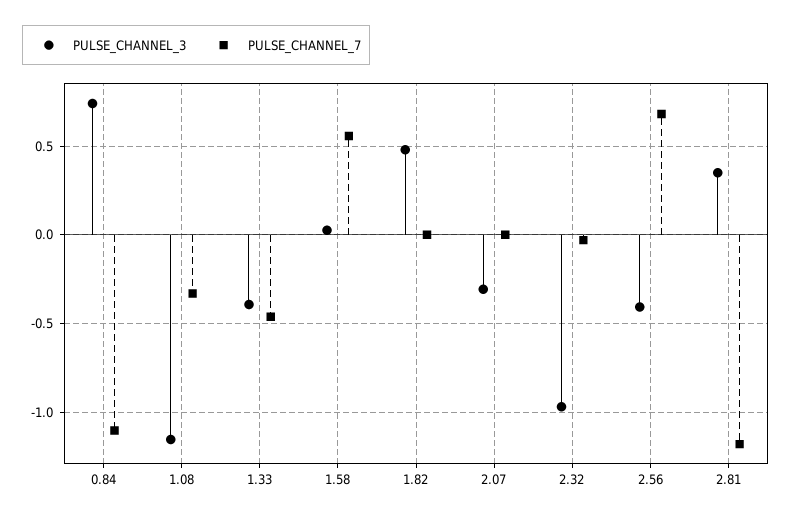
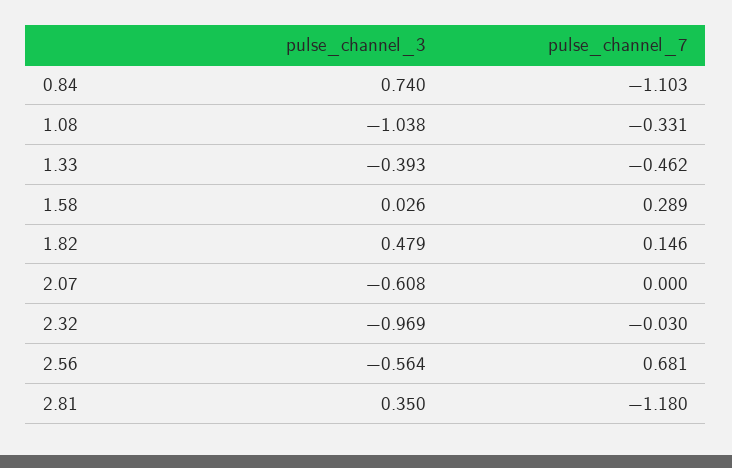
  {
    "PULSE_CHANNEL_3": {
      "0.84": 0.74,
-     "1.08": -1.15,
+     "1.08": -1.038,
      "1.33": -0.393,
      "1.58": 0.026,
      "1.82": 0.479,
-     "2.07": -0.3,
+     "2.07": -0.608,
      "2.32": -0.969,
-     "2.56": -0.4,
+     "2.56": -0.564,
      "2.81": 0.35
    },
    "PULSE_CHANNEL_7": {
      "0.84": -1.103,
      "1.08": -0.331,
      "1.33": -0.462,
-     "1.58": 0.55,
+     "1.58": 0.289,
-     "1.82": 0,
+     "1.82": 0.146,
      "2.07": 0,
      "2.32": -0.03,
      "2.56": 0.681,
      "2.81": -1.18
    }
  }

